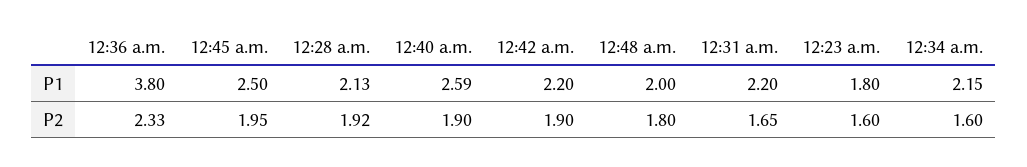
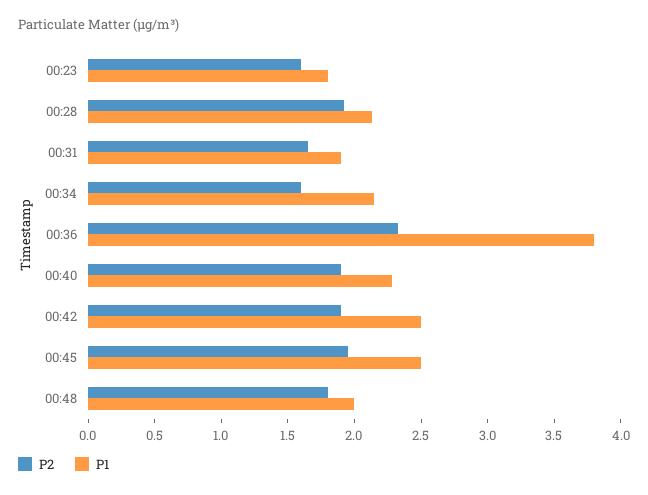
  {
    "P1": {
      "12:36 a.m.": 3.8,
      "12:45 a.m.": 2.5,
      "12:28 a.m.": 2.13,
-     "12:40 a.m.": 2.59,
+     "12:40 a.m.": 2.3,
-     "12:42 a.m.": 2.2,
+     "12:42 a.m.": 2.5,
      "12:48 a.m.": 2,
-     "12:31 a.m.": 2.2,
+     "12:31 a.m.": 1.9,
      "12:23 a.m.": 1.8,
      "12:34 a.m.": 2.15
    },
    "P2": {
      "12:36 a.m.": 2.33,
      "12:45 a.m.": 1.95,
      "12:28 a.m.": 1.92,
      "12:40 a.m.": 1.9,
      "12:42 a.m.": 1.9,
      "12:48 a.m.": 1.8,
      "12:31 a.m.": 1.65,
      "12:23 a.m.": 1.6,
      "12:34 a.m.": 1.6
    }
  }

